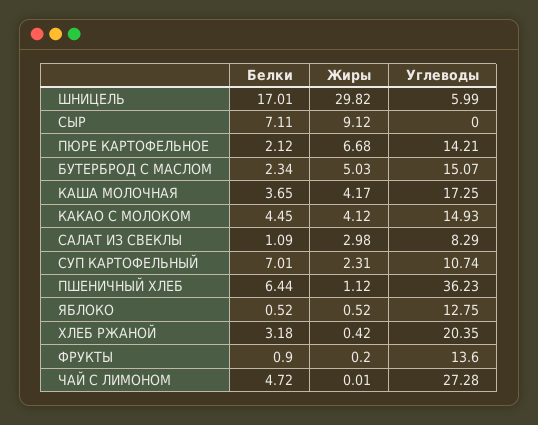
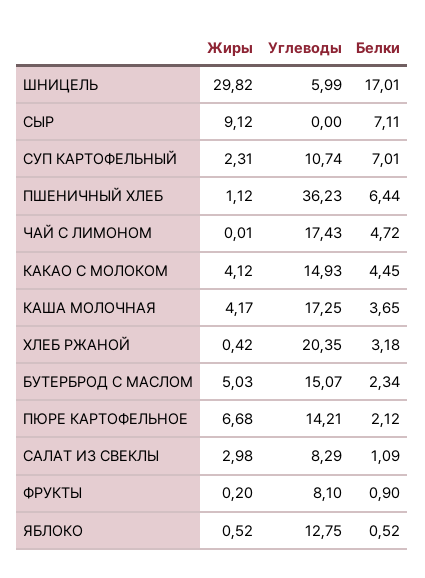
  {
    "Белки": {
      "ШНИЦЕЛЬ": 17.01,
      "СЫР": 7.11,
      "ПЮРЕ КАРТОФЕЛЬНОЕ": 2.12,
      "БУТЕРБРОД С МАСЛОМ": 2.34,
      "КАША МОЛОЧНАЯ": 3.65,
      "КАКАО С МОЛОКОМ": 4.45,
      "САЛАТ ИЗ СВЕКЛЫ": 1.09,
      "СУП КАРТОФЕЛЬНЫЙ": 7.01,
      "ПШЕНИЧНЫЙ ХЛЕБ": 6.44,
      "ЯБЛОКО": 0.52,
      "ХЛЕБ РЖАНОЙ": 3.18,
      "ФРУКТЫ": 0.9,
      "ЧАЙ С ЛИМОНОМ": 4.72
    },
    "Жиры": {
      "ШНИЦЕЛЬ": 29.82,
      "СЫР": 9.12,
      "ПЮРЕ КАРТОФЕЛЬНОЕ": 6.68,
      "БУТЕРБРОД С МАСЛОМ": 5.03,
      "КАША МОЛОЧНАЯ": 4.17,
      "КАКАО С МОЛОКОМ": 4.12,
      "САЛАТ ИЗ СВЕКЛЫ": 2.98,
      "СУП КАРТОФЕЛЬНЫЙ": 2.31,
      "ПШЕНИЧНЫЙ ХЛЕБ": 1.12,
      "ЯБЛОКО": 0.52,
      "ХЛЕБ РЖАНОЙ": 0.42,
      "ФРУКТЫ": 0.2,
      "ЧАЙ С ЛИМОНОМ": 0.01
    },
    "Углеводы": {
      "ШНИЦЕЛЬ": 5.99,
      "СЫР": 0,
      "ПЮРЕ КАРТОФЕЛЬНОЕ": 14.21,
      "БУТЕРБРОД С МАСЛОМ": 15.07,
      "КАША МОЛОЧНАЯ": 17.25,
      "КАКАО С МОЛОКОМ": 14.93,
      "САЛАТ ИЗ СВЕКЛЫ": 8.29,
      "СУП КАРТОФЕЛЬНЫЙ": 10.74,
      "ПШЕНИЧНЫЙ ХЛЕБ": 36.23,
      "ЯБЛОКО": 12.75,
      "ХЛЕБ РЖАНОЙ": 20.35,
-     "ФРУКТЫ": 13.6,
+     "ФРУКТЫ": 8.1,
-     "ЧАЙ С ЛИМОНОМ": 27.28
+     "ЧАЙ С ЛИМОНОМ": 17.43
    }
  }

